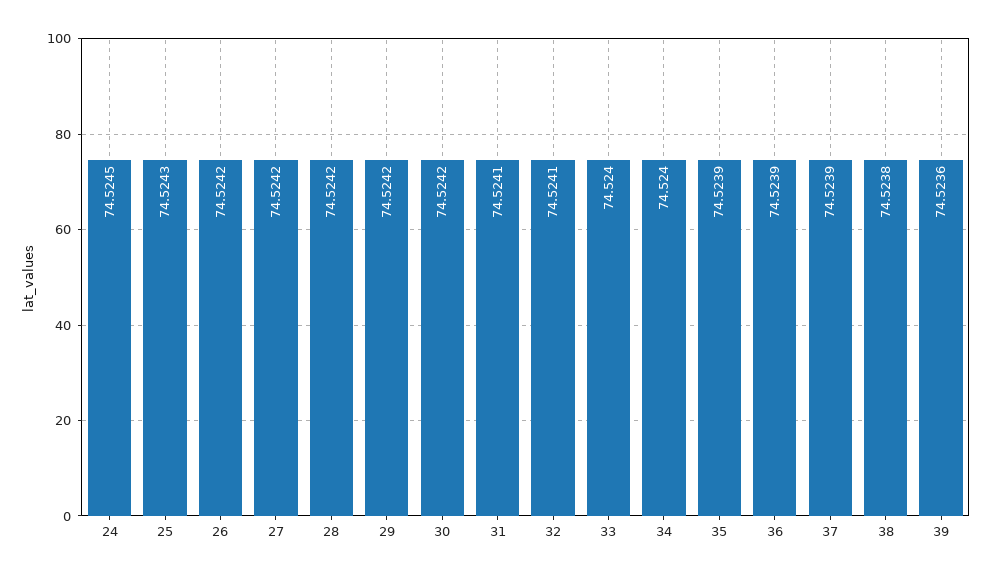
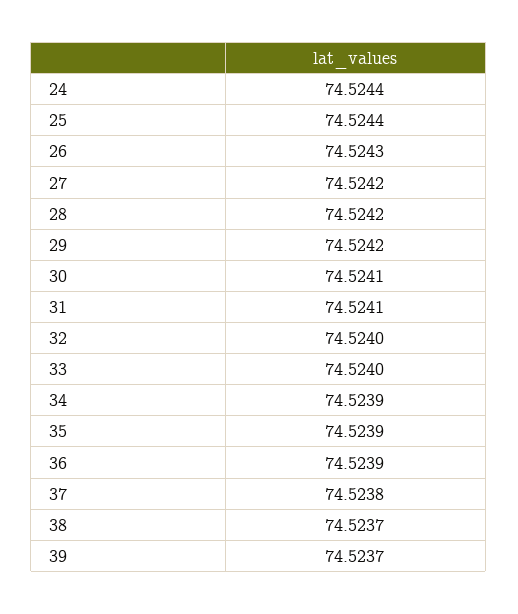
  {
-   "24": 74.5245,
+   "24": 74.5244,
-   "25": 74.5243,
+   "25": 74.5244,
-   "26": 74.5242,
+   "26": 74.5243,
    "27": 74.5242,
    "28": 74.5242,
    "29": 74.5242,
-   "30": 74.5242,
+   "30": 74.5241,
    "31": 74.5241,
-   "32": 74.5241,
+   "32": 74.524,
    "33": 74.524,
-   "34": 74.524,
+   "34": 74.5239,
    "35": 74.5239,
    "36": 74.5239,
-   "37": 74.5239,
+   "37": 74.5238,
-   "38": 74.5238,
+   "38": 74.5237,
-   "39": 74.5236
+   "39": 74.5237
  }

